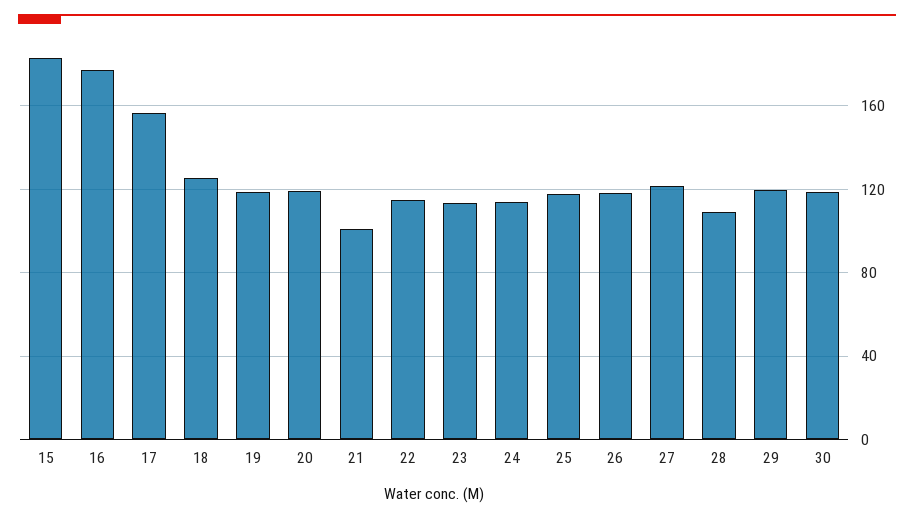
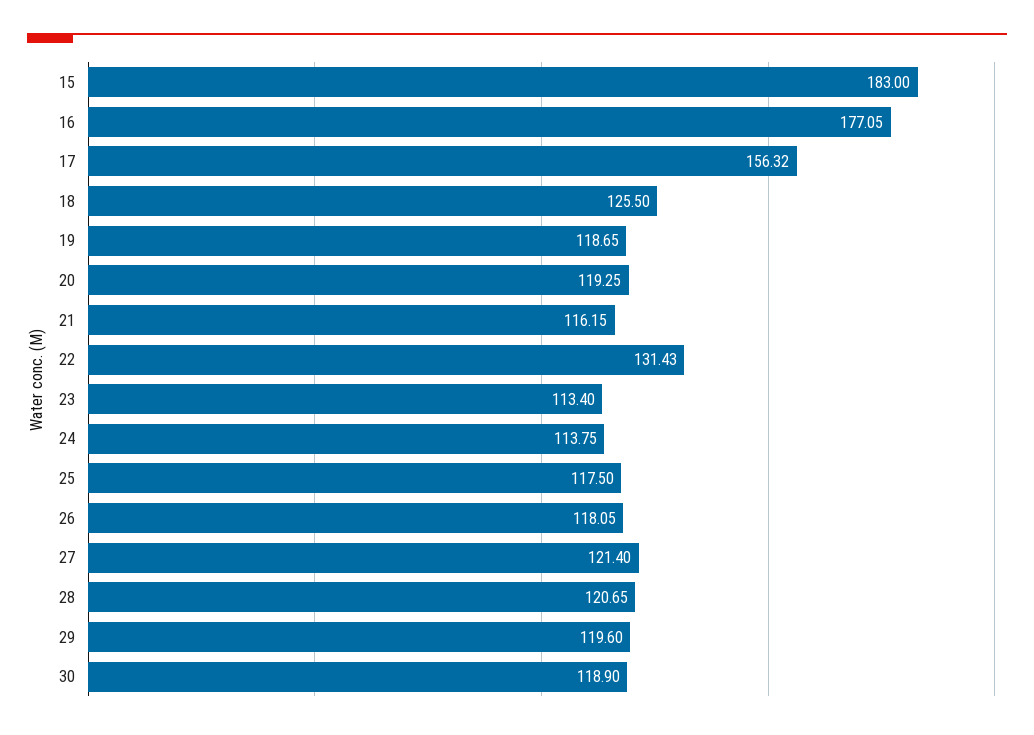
  {
    "15": 183,
    "16": 177.05,
    "17": 156.32,
    "18": 125.5,
    "19": 118.65,
    "20": 119.25,
-   "21": 100,
+   "21": 116.15,
-   "22": 115,
+   "22": 131.43,
    "23": 113.4,
    "24": 113.75,
    "25": 117.5,
    "26": 118.05,
    "27": 121.4,
-   "28": 110,
+   "28": 120.65,
    "29": 119.6,
    "30": 118.9
  }

